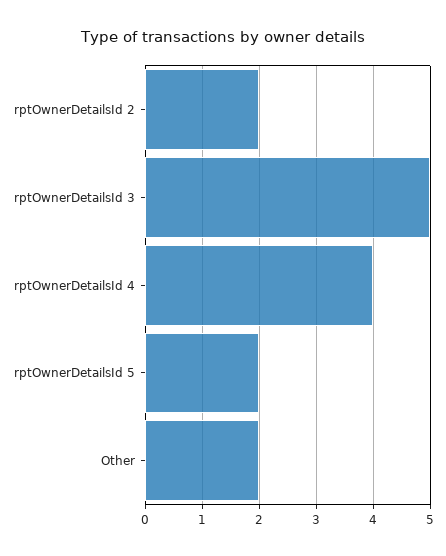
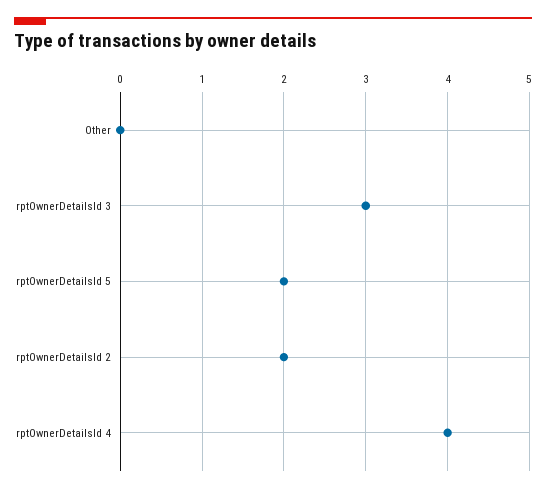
  {
    "rptOwnerDetailsId 2": 2,
-   "rptOwnerDetailsId 3": 5,
+   "rptOwnerDetailsId 3": 3,
    "rptOwnerDetailsId 4": 4,
    "rptOwnerDetailsId 5": 2,
-   "Other": 2
+   "Other": 0
  }

